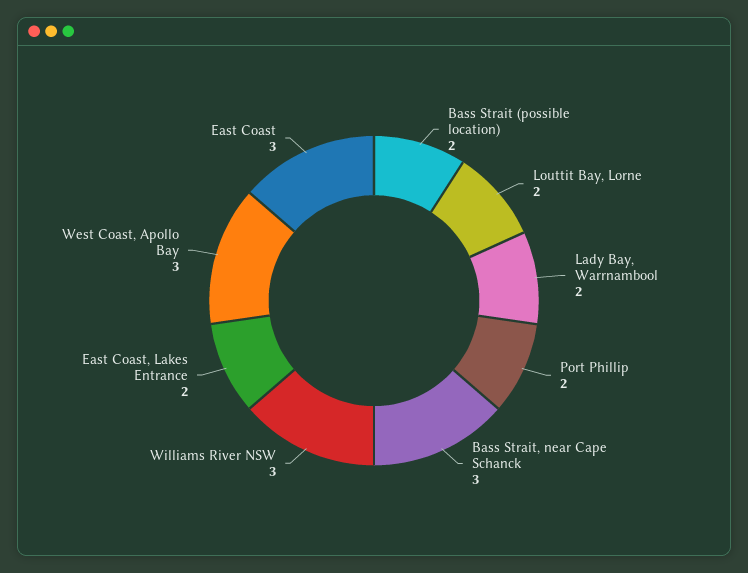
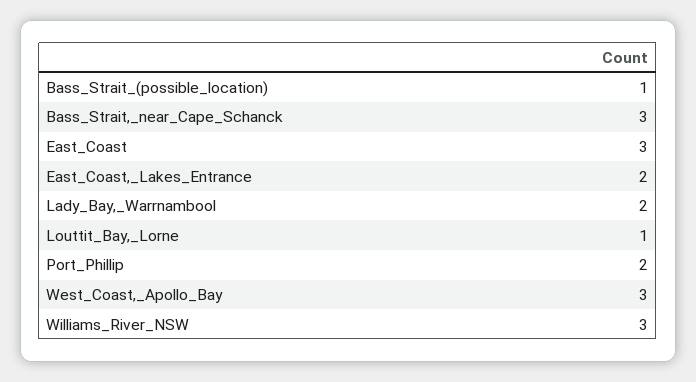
  {
-   "Bass Strait (possible location)": 2,
+   "Bass Strait (possible location)": 1,
-   "Louttit Bay, Lorne": 2,
+   "Louttit Bay, Lorne": 1,
    "Lady Bay, Warrnambool": 2,
    "Port Phillip": 2,
    "Bass Strait, near Cape Schanck": 3,
    "Williams River NSW": 3,
    "East Coast, Lakes Entrance": 2,
    "West Coast, Apollo Bay": 3,
    "East Coast": 3
  }

